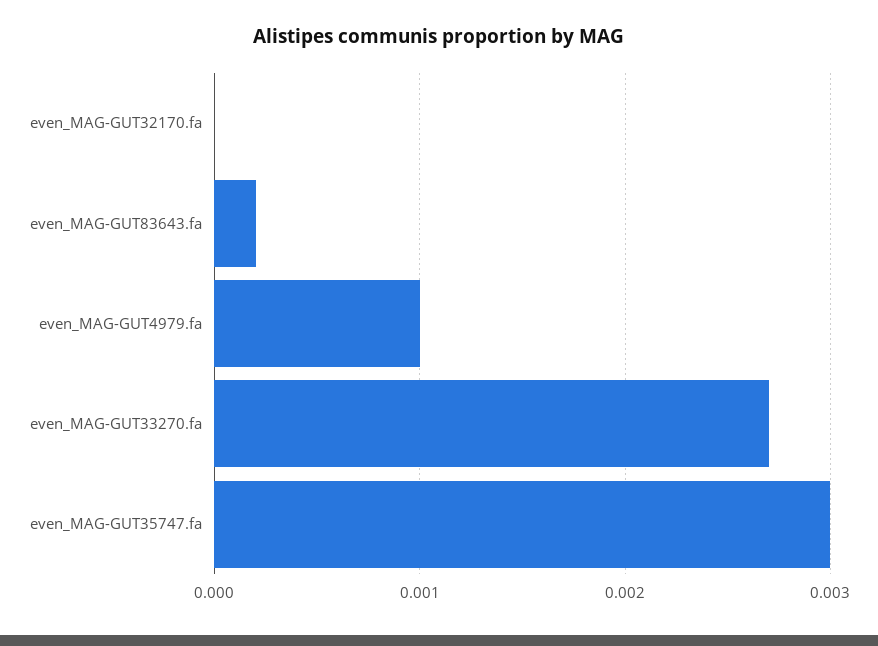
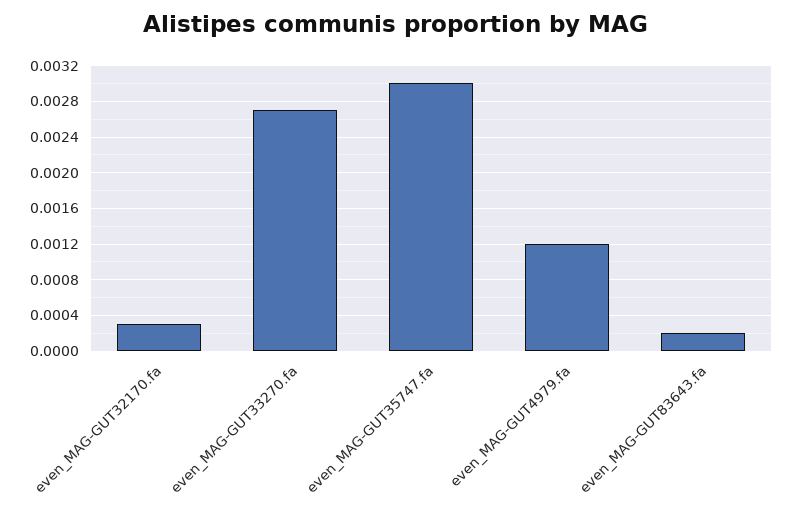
  {
-   "even_MAG-GUT32170.fa": 0,
+   "even_MAG-GUT32170.fa": 0.0003,
    "even_MAG-GUT83643.fa": 0.0002,
-   "even_MAG-GUT4979.fa": 0.001,
+   "even_MAG-GUT4979.fa": 0.0012,
    "even_MAG-GUT33270.fa": 0.0027,
    "even_MAG-GUT35747.fa": 0.003
  }

